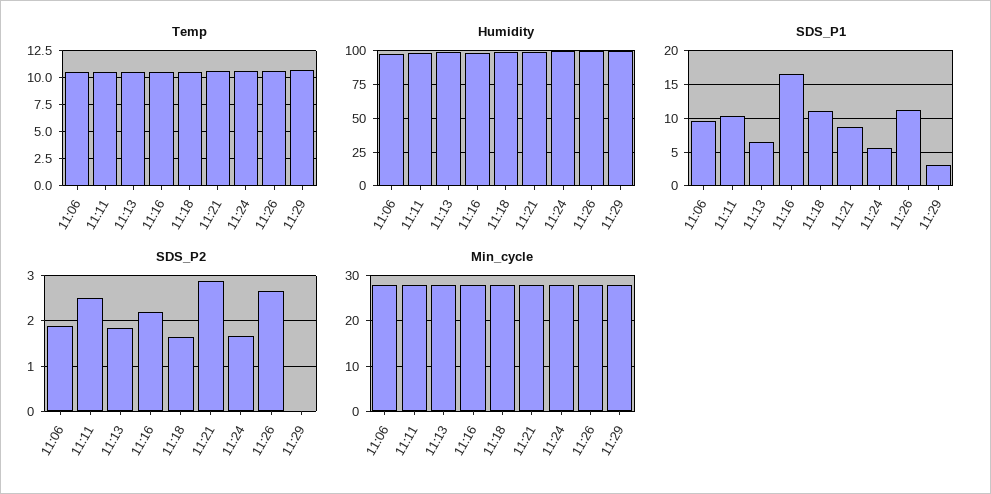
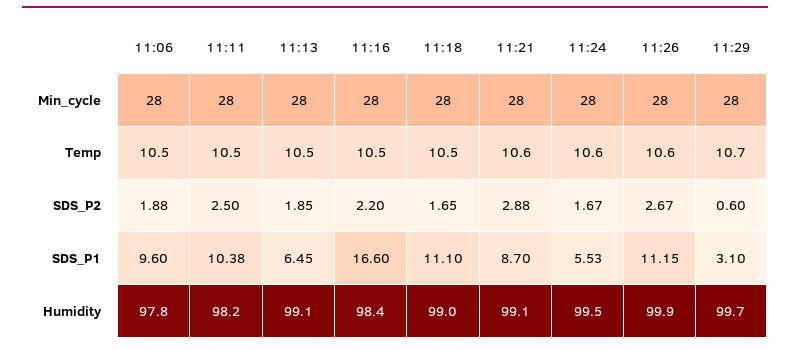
  {
    "Temp": {
      "11:06": 10.5,
      "11:11": 10.5,
      "11:13": 10.5,
      "11:16": 10.5,
      "11:18": 10.5,
      "11:21": 10.6,
      "11:24": 10.6,
      "11:26": 10.6,
      "11:29": 10.7
    },
    "Humidity": {
      "11:06": 97.8,
      "11:11": 98.2,
      "11:13": 99.1,
      "11:16": 98.4,
      "11:18": 99,
      "11:21": 99.1,
      "11:24": 99.5,
      "11:26": 99.9,
      "11:29": 99.7
    },
    "SDS_P1": {
      "11:06": 9.6,
      "11:11": 10.38,
      "11:13": 6.45,
      "11:16": 16.6,
      "11:18": 11.1,
      "11:21": 8.7,
      "11:24": 5.53,
      "11:26": 11.15,
      "11:29": 3.1
    },
    "SDS_P2": {
      "11:06": 1.88,
      "11:11": 2.5,
      "11:13": 1.85,
      "11:16": 2.2,
      "11:18": 1.65,
      "11:21": 2.88,
      "11:24": 1.67,
      "11:26": 2.67,
-     "11:29": 0
+     "11:29": 0.6
    },
    "Min_cycle": {
      "11:06": 28,
      "11:11": 28,
      "11:13": 28,
      "11:16": 28,
      "11:18": 28,
      "11:21": 28,
      "11:24": 28,
      "11:26": 28,
      "11:29": 28
    }
  }

